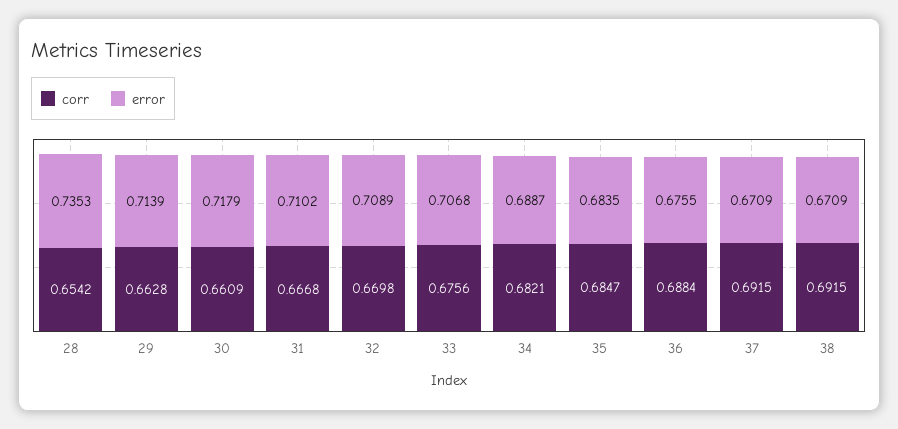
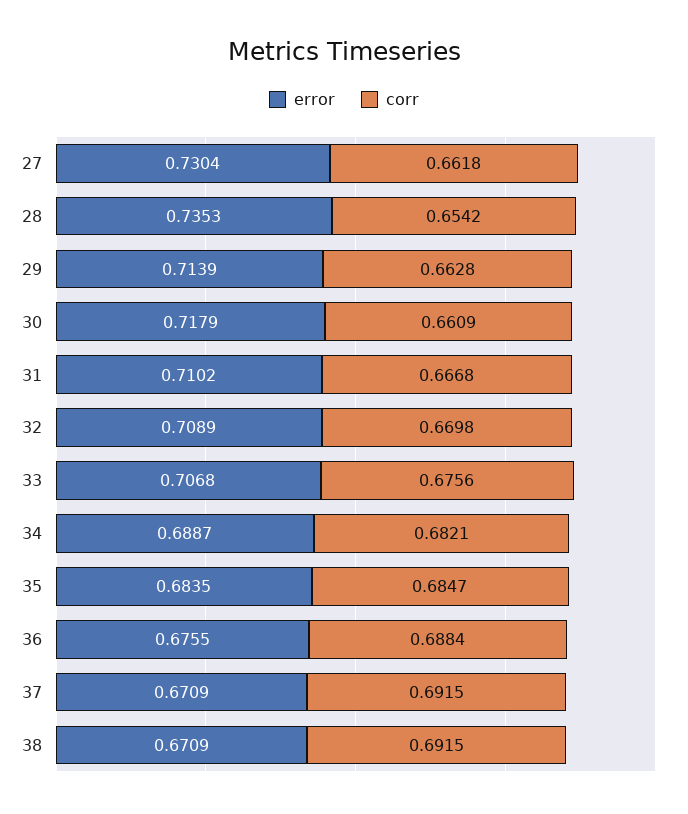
  {
    "corr": {
      "28": 0.6542,
      "29": 0.6628,
      "30": 0.6609,
      "31": 0.6668,
      "32": 0.6698,
      "33": 0.6756,
      "34": 0.6821,
      "35": 0.6847,
      "36": 0.6884,
      "37": 0.6915,
-     "38": 0.6915
+     "38": 0.6915,
+     "27": 0.6618
    },
    "error": {
      "28": 0.7353,
      "29": 0.7139,
      "30": 0.7179,
      "31": 0.7102,
      "32": 0.7089,
      "33": 0.7068,
      "34": 0.6887,
      "35": 0.6835,
      "36": 0.6755,
      "37": 0.6709,
-     "38": 0.6709
+     "38": 0.6709,
+     "27": 0.7304
    }
  }

